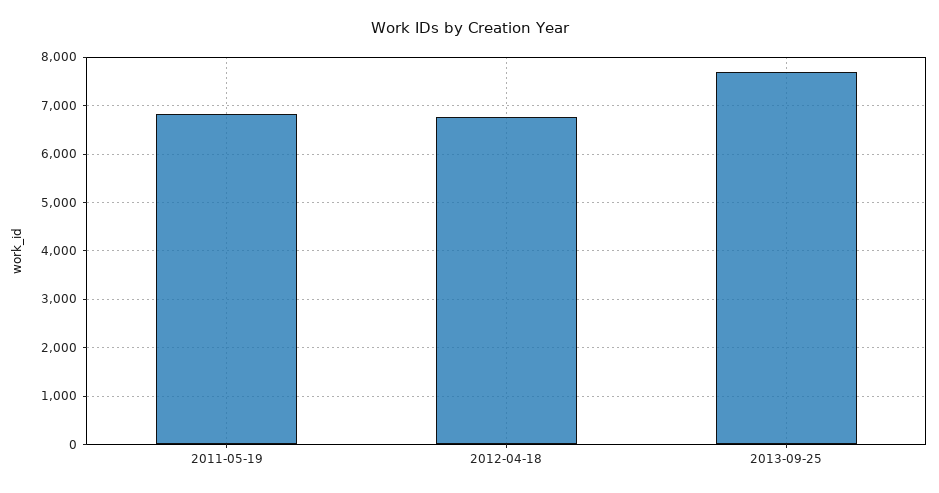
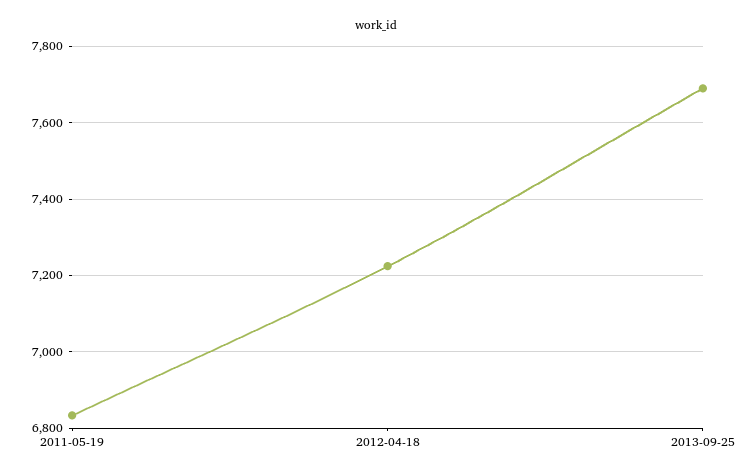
  {
    "2011-05-19": 6840,
-   "2012-04-18": 6800,
+   "2012-04-18": 7220,
    "2013-09-25": 7700
  }

